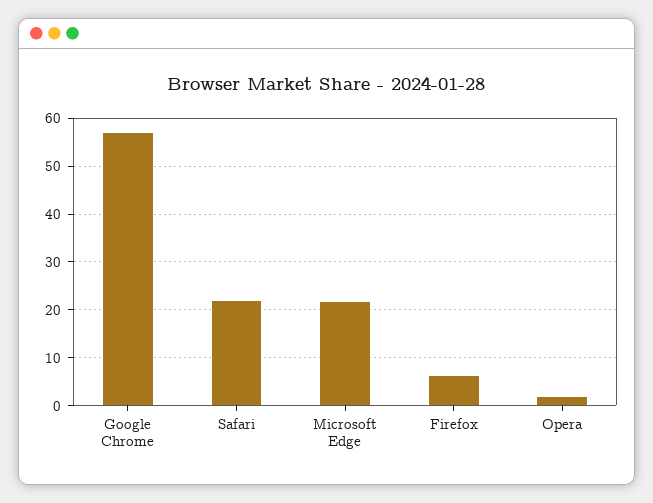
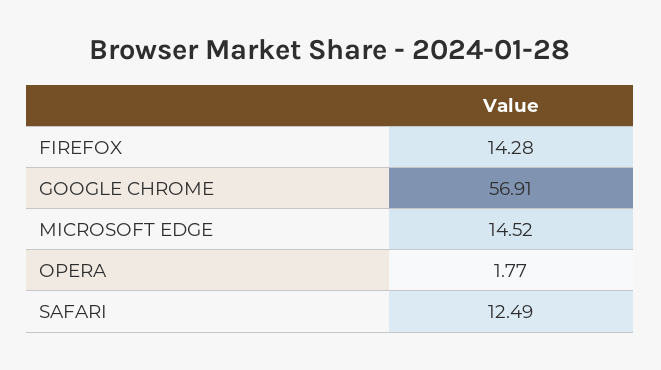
  {
    "Google Chrome": 56.91,
-   "Safari": 22,
+   "Safari": 12.49,
-   "Microsoft Edge": 22,
+   "Microsoft Edge": 14.52,
-   "Firefox": 6,
+   "Firefox": 14.28,
    "Opera": 1.77
  }

